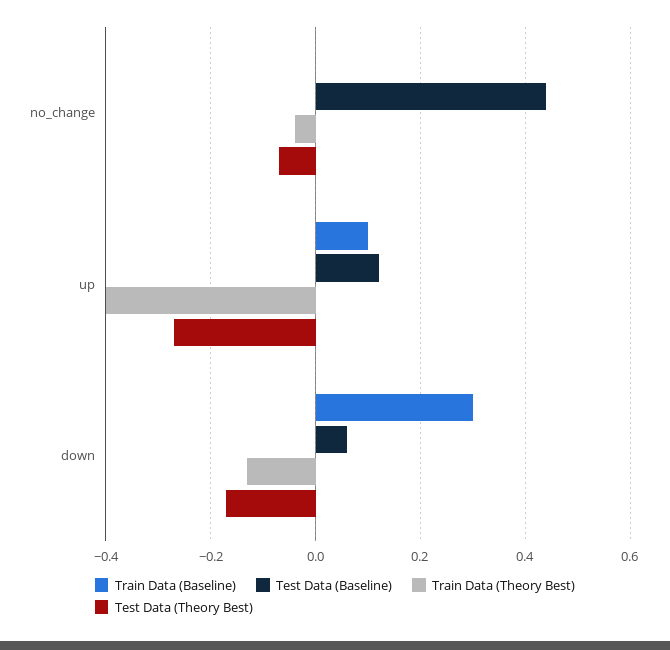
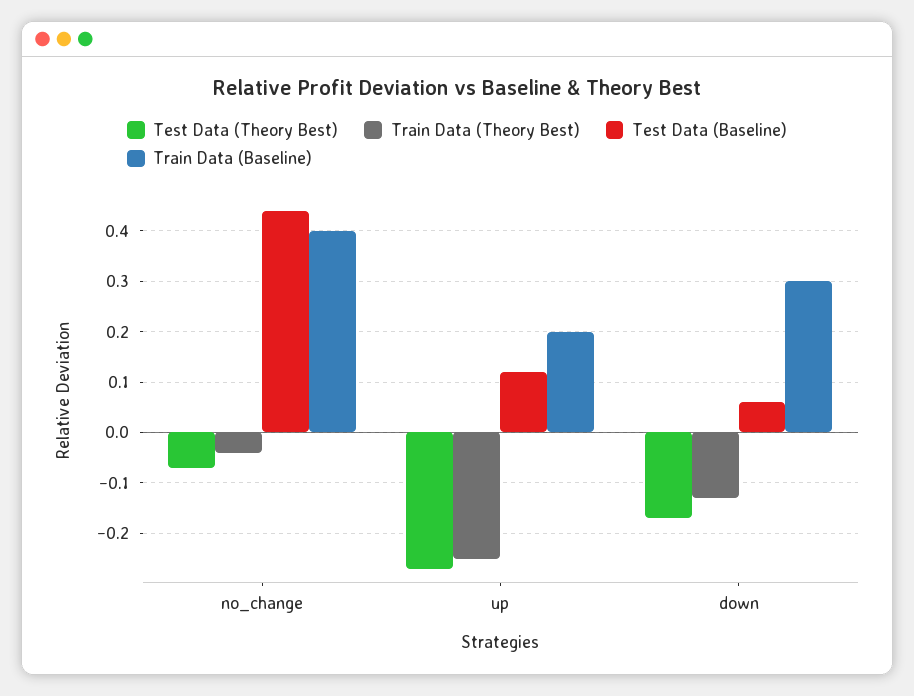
  {
    "Train Data (Baseline)": {
-     "no_change": 0,
+     "no_change": 0.4,
-     "up": 0.1,
+     "up": 0.2,
      "down": 0.3
    },
    "Test Data (Baseline)": {
      "no_change": 0.45,
      "up": 0.1,
      "down": 0.05
    },
    "Train Data (Theory Best)": {
      "no_change": -0.05,
-     "up": -0.4,
+     "up": -0.25,
      "down": -0.15
    },
    "Test Data (Theory Best)": {
      "no_change": -0.05,
      "up": -0.25,
      "down": -0.15
    }
  }

